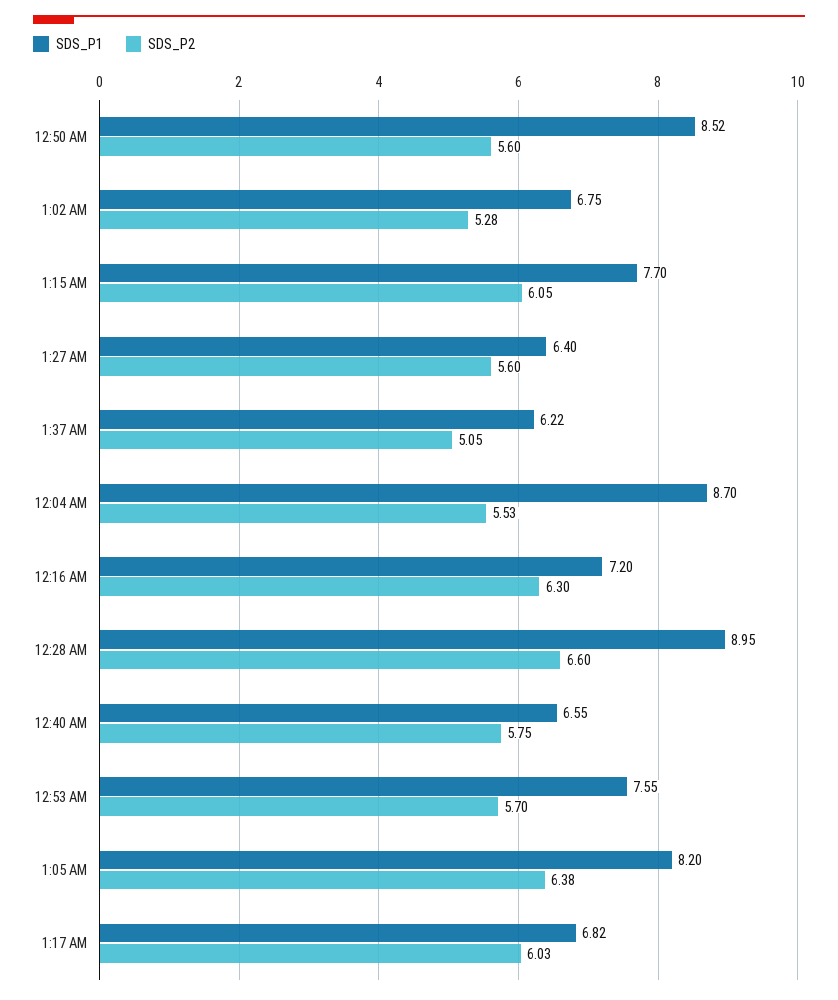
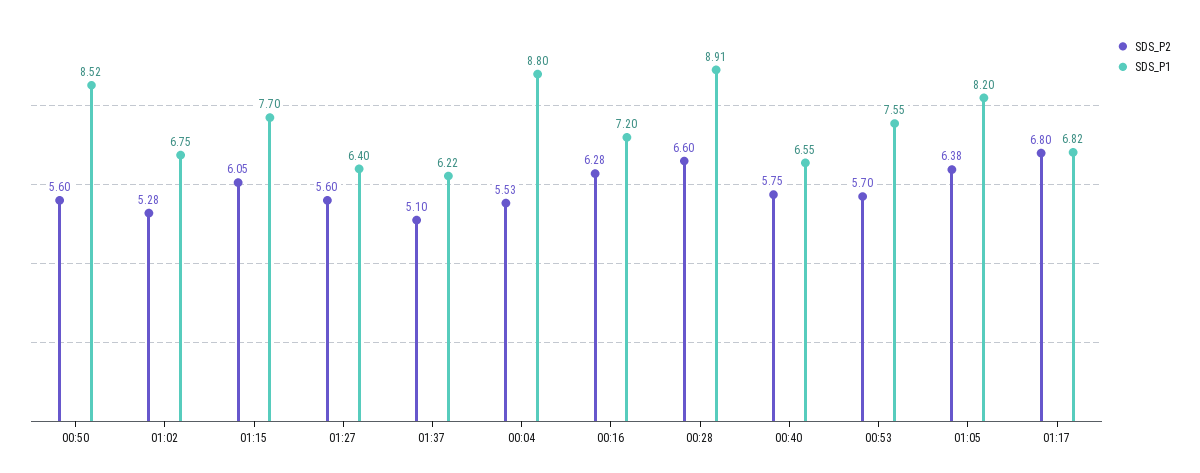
  {
    "SDS_P1": {
      "12:50 AM": 8.52,
      "1:02 AM": 6.75,
      "1:15 AM": 7.7,
      "1:27 AM": 6.4,
      "1:37 AM": 6.22,
-     "12:04 AM": 8.7,
+     "12:04 AM": 8.8,
      "12:16 AM": 7.2,
-     "12:28 AM": 8.95,
+     "12:28 AM": 8.91,
      "12:40 AM": 6.55,
      "12:53 AM": 7.55,
      "1:05 AM": 8.2,
      "1:17 AM": 6.82
    },
    "SDS_P2": {
      "12:50 AM": 5.6,
      "1:02 AM": 5.28,
      "1:15 AM": 6.05,
      "1:27 AM": 5.6,
-     "1:37 AM": 5.05,
+     "1:37 AM": 5.1,
      "12:04 AM": 5.53,
-     "12:16 AM": 6.3,
+     "12:16 AM": 6.28,
      "12:28 AM": 6.6,
      "12:40 AM": 5.75,
      "12:53 AM": 5.7,
      "1:05 AM": 6.38,
-     "1:17 AM": 6.03
+     "1:17 AM": 6.8
    }
  }

